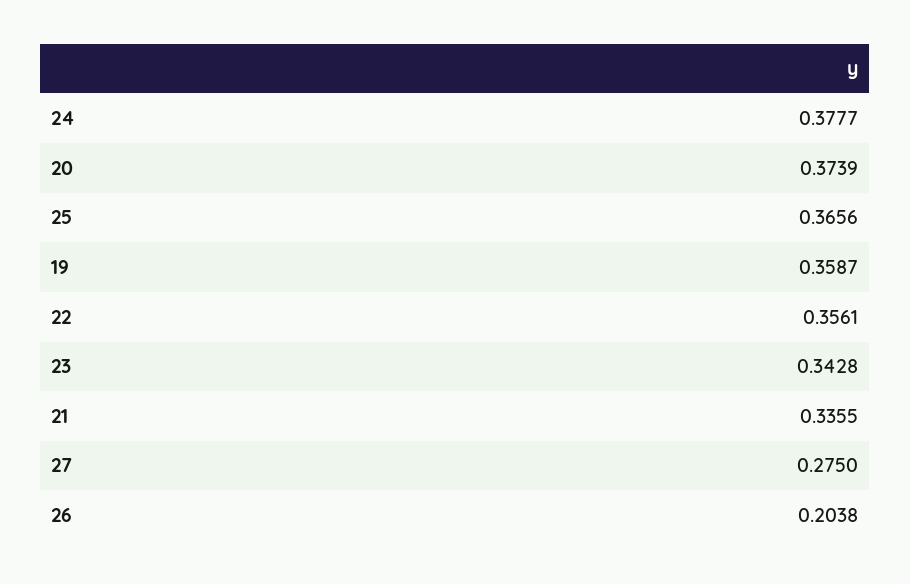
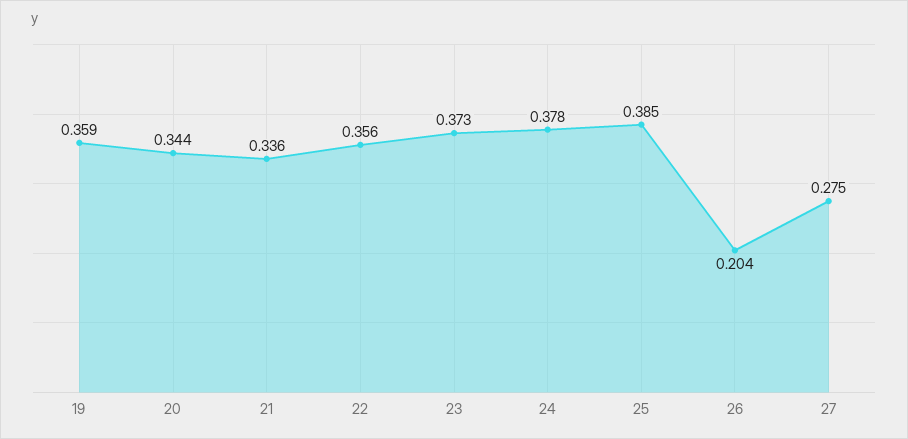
  {
    "24": 0.3777,
-   "20": 0.3739,
+   "20": 0.344,
-   "25": 0.3656,
+   "25": 0.385,
    "19": 0.3587,
    "22": 0.3561,
-   "23": 0.3428,
+   "23": 0.373,
    "21": 0.3355,
    "27": 0.275,
    "26": 0.2038
  }

